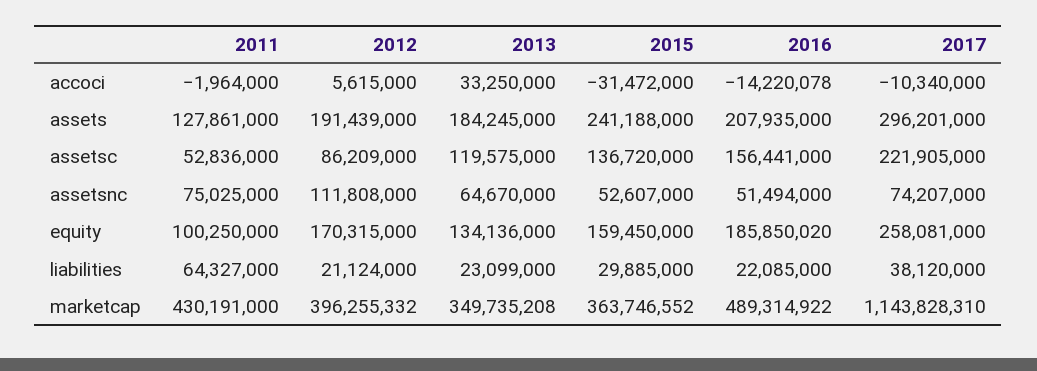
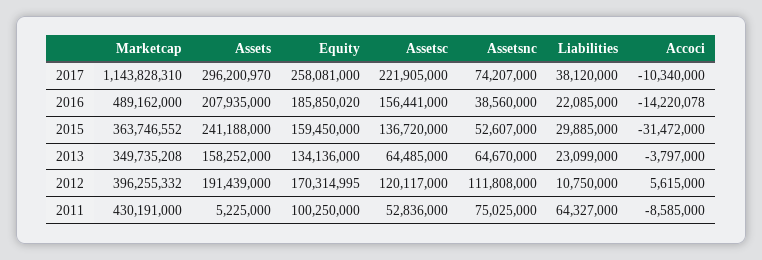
  {
    "2011": {
-     "accoci": -1964000,
+     "accoci": -8585000,
-     "assets": 127861000,
+     "assets": 5225000,
      "assetsc": 52836000,
      "assetsnc": 75025000,
      "equity": 100250000,
      "liabilities": 64327000,
      "marketcap": 430191000
    },
    "2012": {
      "accoci": 5615000,
      "assets": 191439000,
-     "assetsc": 86209000,
+     "assetsc": 120117000,
      "assetsnc": 111808000,
-     "equity": 170315000,
+     "equity": 170314995,
-     "liabilities": 21124000,
+     "liabilities": 10750000,
      "marketcap": 396255332
    },
    "2013": {
-     "accoci": 33250000,
+     "accoci": -3797000,
-     "assets": 184245000,
+     "assets": 158252000,
-     "assetsc": 119575000,
+     "assetsc": 64485000,
      "assetsnc": 64670000,
      "equity": 134136000,
      "liabilities": 23099000,
      "marketcap": 349735208
    },
    "2015": {
      "accoci": -31472000,
      "assets": 241188000,
      "assetsc": 136720000,
      "assetsnc": 52607000,
      "equity": 159450000,
      "liabilities": 29885000,
      "marketcap": 363746552
    },
    "2016": {
      "accoci": -14220078,
      "assets": 207935000,
      "assetsc": 156441000,
-     "assetsnc": 51494000,
+     "assetsnc": 38560000,
      "equity": 185850020,
      "liabilities": 22085000,
-     "marketcap": 489314922
+     "marketcap": 489162000
    },
    "2017": {
      "accoci": -10340000,
-     "assets": 296201000,
+     "assets": 296200970,
      "assetsc": 221905000,
      "assetsnc": 74207000,
      "equity": 258081000,
      "liabilities": 38120000,
      "marketcap": 1143828310
    }
  }

